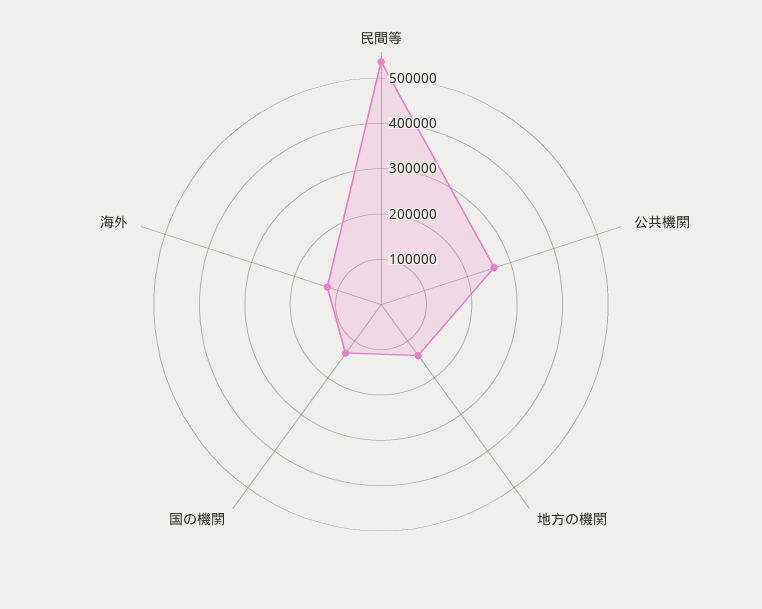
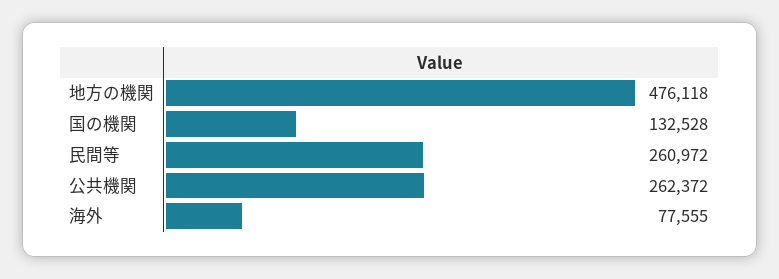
  {
-   "民間等": 540000,
+   "民間等": 260972,
    "公共機関": 262372,
-   "地方の機関": 140000,
+   "地方の機関": 476118,
    "国の機関": 132528,
-   "海外": 120000
+   "海外": 77555
  }

